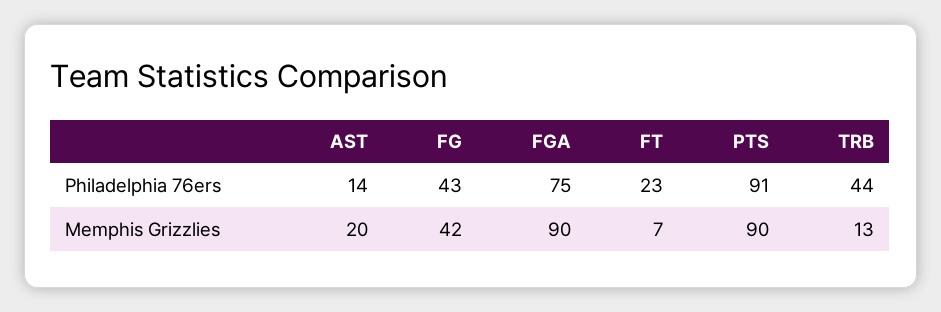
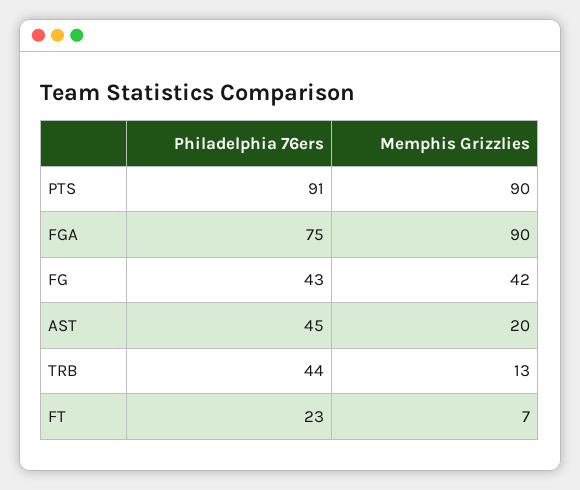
  {
    "AST": {
-     "Philadelphia 76ers": 14,
+     "Philadelphia 76ers": 45,
      "Memphis Grizzlies": 20
    },
    "FG": {
      "Philadelphia 76ers": 43,
      "Memphis Grizzlies": 42
    },
    "FGA": {
      "Philadelphia 76ers": 75,
      "Memphis Grizzlies": 90
    },
    "FT": {
      "Philadelphia 76ers": 23,
      "Memphis Grizzlies": 7
    },
    "PTS": {
      "Philadelphia 76ers": 91,
      "Memphis Grizzlies": 90
    },
    "TRB": {
      "Philadelphia 76ers": 44,
      "Memphis Grizzlies": 13
    }
  }

